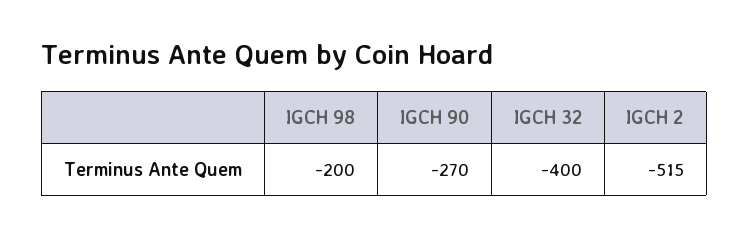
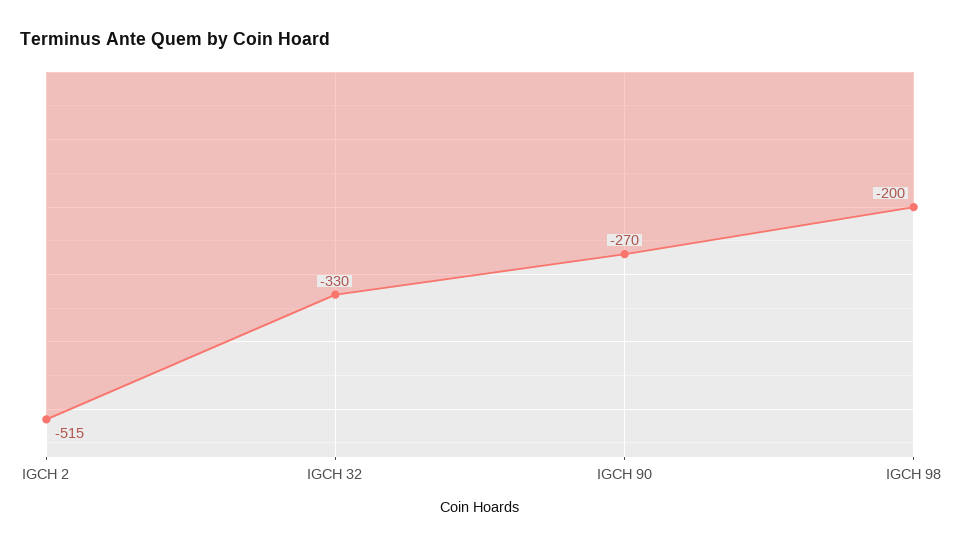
  {
    "IGCH 98": -200,
    "IGCH 90": -270,
-   "IGCH 32": -400,
+   "IGCH 32": -330,
    "IGCH 2": -515
  }

